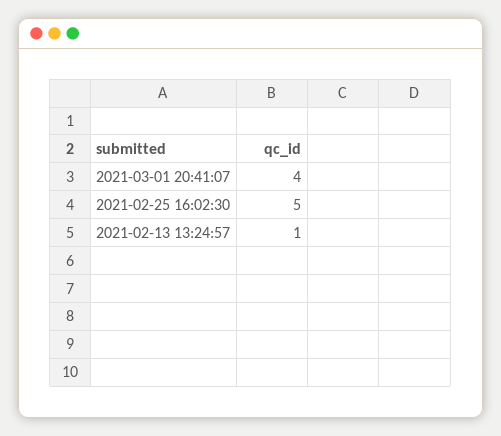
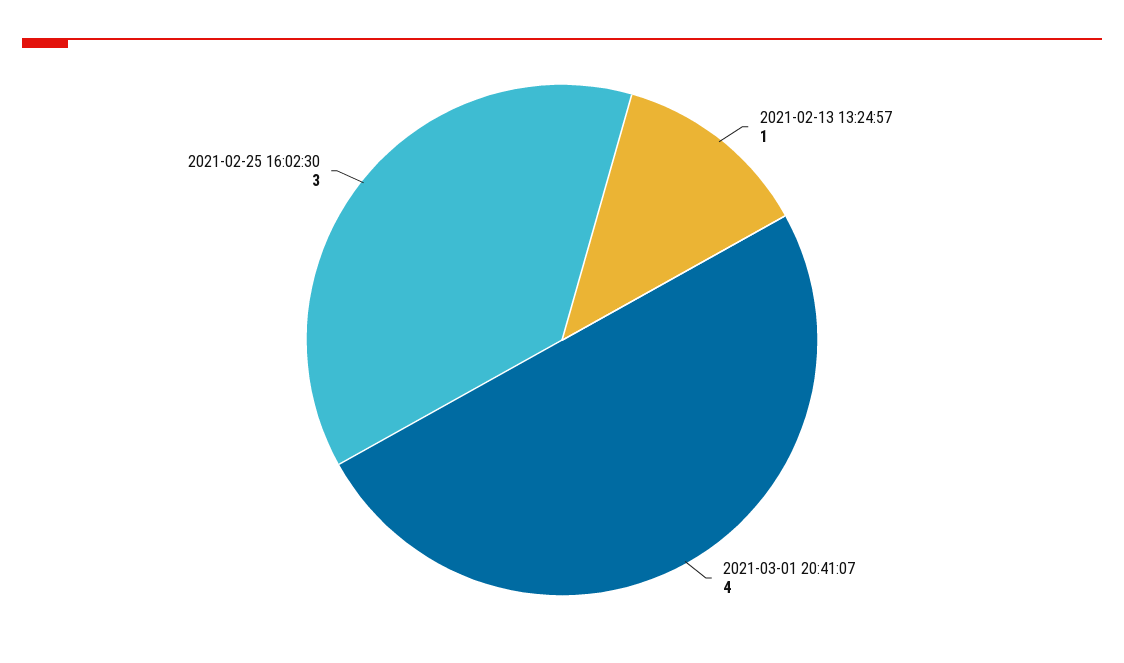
  {
    "2021-03-01 20:41:07": 4,
-   "2021-02-25 16:02:30": 5,
+   "2021-02-25 16:02:30": 3,
    "2021-02-13 13:24:57": 1
  }

